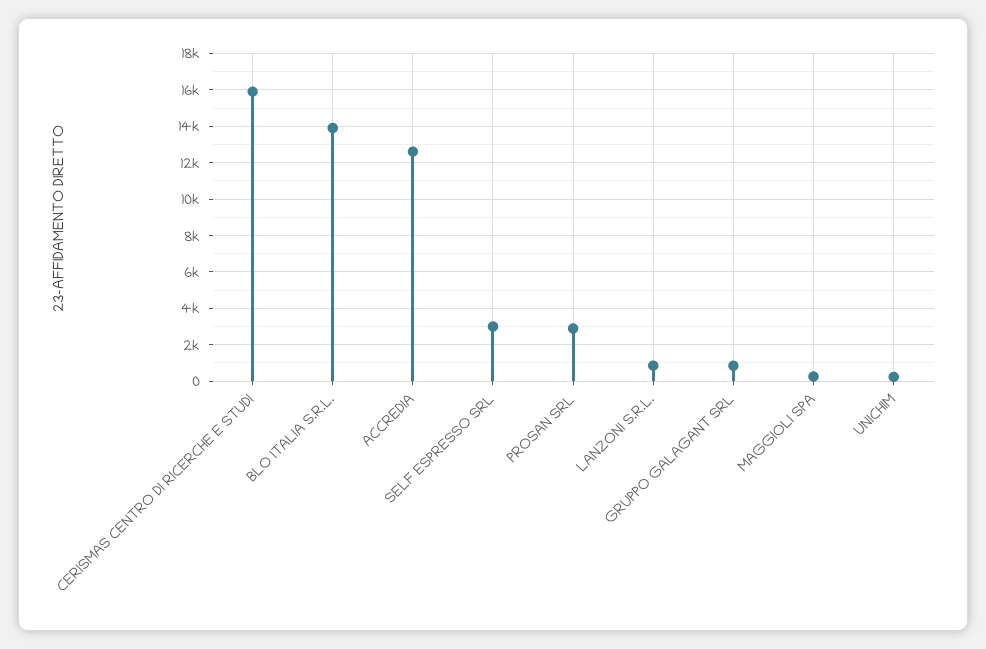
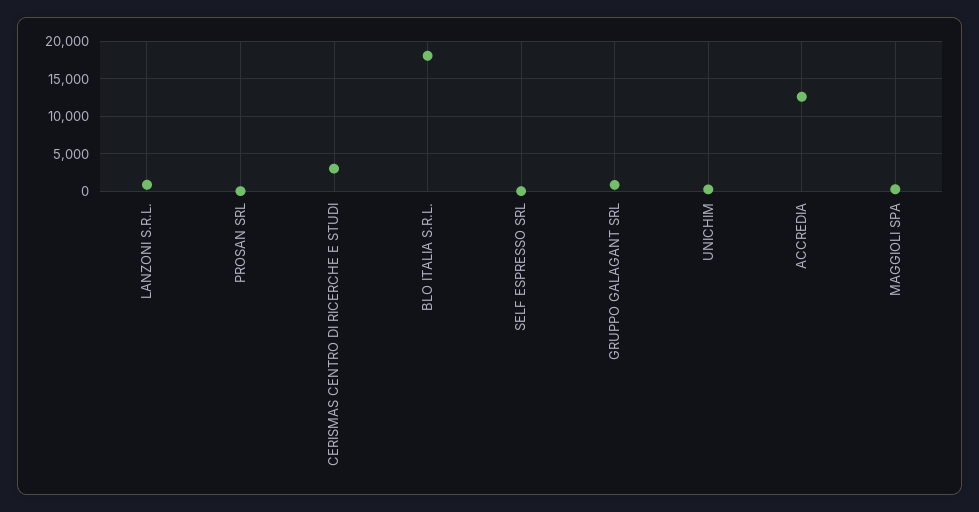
  {
-   "CERISMAS CENTRO DI RICERCHE E STUDI": 16000,
+   "CERISMAS CENTRO DI RICERCHE E STUDI": 3000,
-   "BLO ITALIA S.R.L.": 14000,
+   "BLO ITALIA S.R.L.": 18000,
    "ACCREDIA": 12500,
-   "SELF ESPRESSO SRL": 3000,
+   "SELF ESPRESSO SRL": 0,
-   "PROSAN SRL": 3000,
+   "PROSAN SRL": 0,
    "LANZONI S.R.L.": 1000,
    "GRUPPO GALAGANT SRL": 1000,
    "MAGGIOLI SPA": 500,
    "UNICHIM": 0
  }

